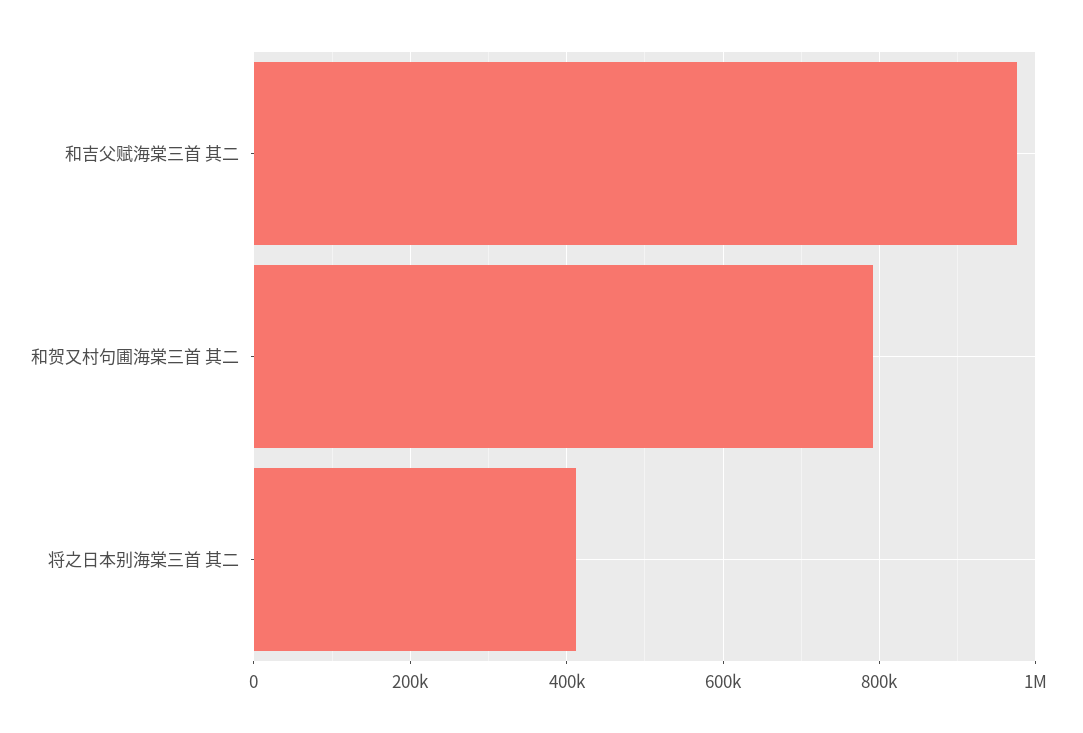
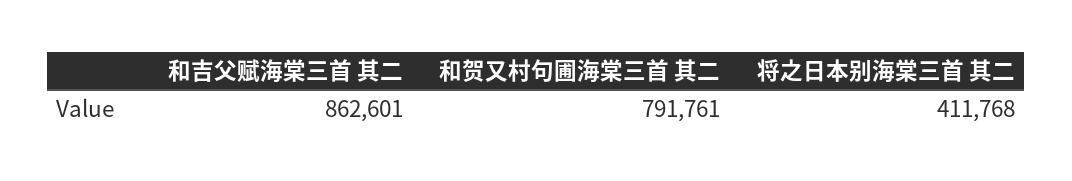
  {
-   "和吉父赋海棠三首 其二": 980000,
+   "和吉父赋海棠三首 其二": 862601,
    "和贺又村句圃海棠三首 其二": 791761,
    "将之日本别海棠三首 其二": 411768
  }

